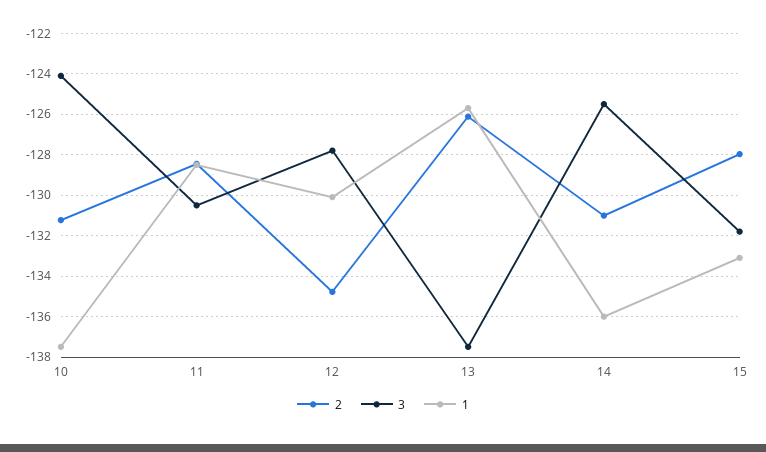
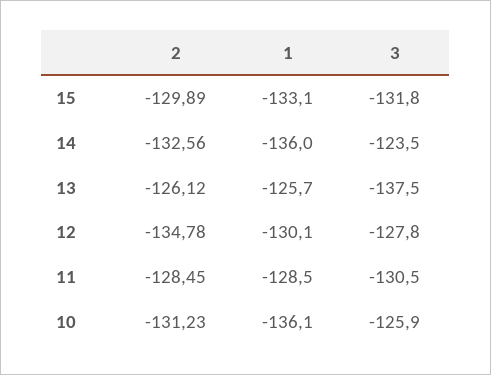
  {
    "2": {
      "10": -131.23,
      "11": -128.45,
      "12": -134.78,
      "13": -126.12,
-     "14": -131,
+     "14": -132.56,
-     "15": -128
+     "15": -129.89
    },
    "3": {
-     "10": -124,
+     "10": -125.9,
      "11": -130.5,
      "12": -127.8,
      "13": -137.5,
-     "14": -125.5,
+     "14": -123.5,
      "15": -131.8
    },
    "1": {
-     "10": -137.5,
+     "10": -136.1,
      "11": -128.5,
      "12": -130.1,
      "13": -125.7,
      "14": -136,
      "15": -133.1
    }
  }

